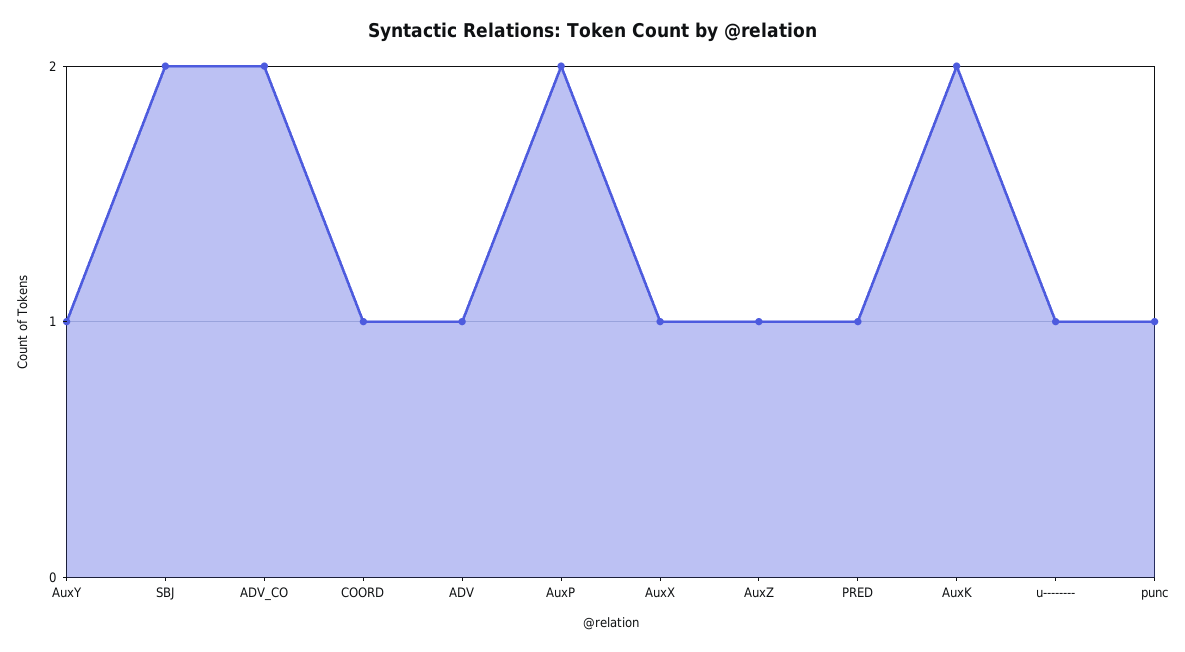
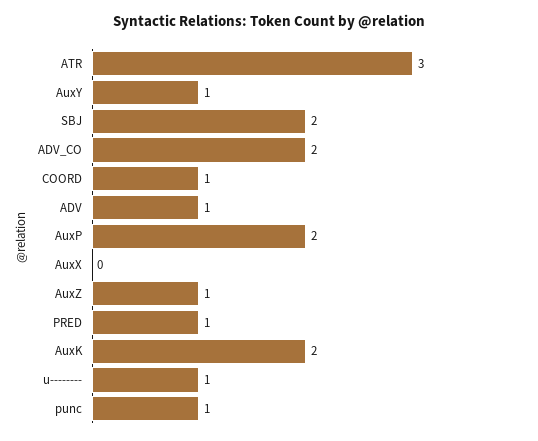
  {
    "AuxY": 1,
    "SBJ": 2,
    "ADV_CO": 2,
    "COORD": 1,
    "ADV": 1,
    "AuxP": 2,
-   "AuxX": 1,
+   "AuxX": 0,
    "AuxZ": 1,
    "PRED": 1,
    "AuxK": 2,
    "u--------": 1,
-   "punc": 1
+   "punc": 1,
+   "ATR": 3
  }

